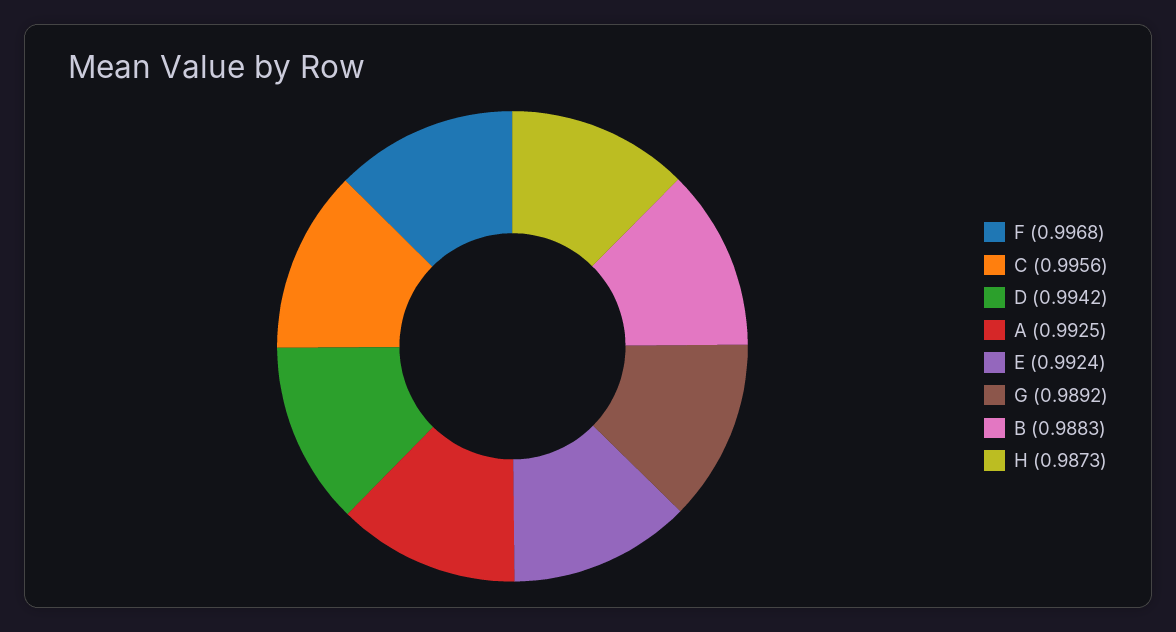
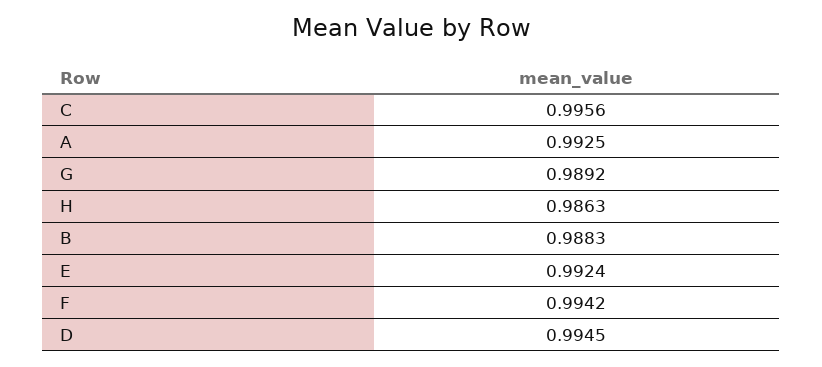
  {
-   "F": 0.9968,
+   "F": 0.9942,
    "C": 0.9956,
-   "D": 0.9942,
+   "D": 0.9945,
    "A": 0.9925,
    "E": 0.9924,
    "G": 0.9892,
    "B": 0.9883,
-   "H": 0.9873
+   "H": 0.9863
  }

